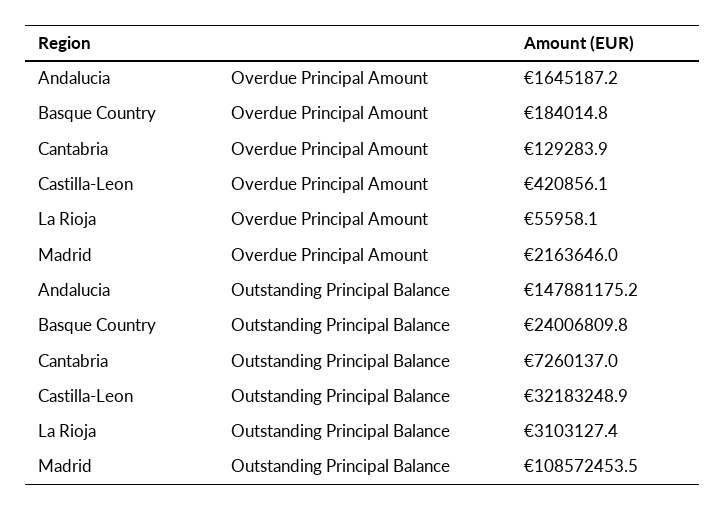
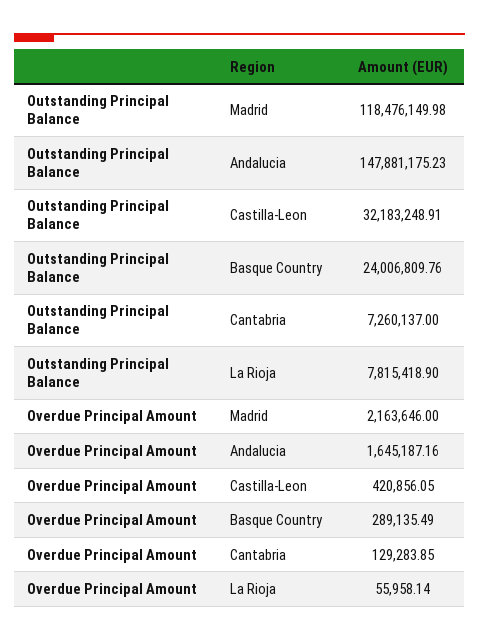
  {
    "Andalucia": {
      "Overdue Principal Amount": 1645187.16,
      "Outstanding Principal Balance": 147881175.23
    },
    "Basque Country": {
-     "Overdue Principal Amount": 184014.8,
+     "Overdue Principal Amount": 289135.49,
      "Outstanding Principal Balance": 24006809.76
    },
    "Cantabria": {
      "Overdue Principal Amount": 129283.85,
      "Outstanding Principal Balance": 7260137
    },
    "Castilla-Leon": {
      "Overdue Principal Amount": 420856.05,
      "Outstanding Principal Balance": 32183248.91
    },
    "La Rioja": {
      "Overdue Principal Amount": 55958.14,
-     "Outstanding Principal Balance": 3103127.4
+     "Outstanding Principal Balance": 7815418.9
    },
    "Madrid": {
      "Overdue Principal Amount": 2163646,
-     "Outstanding Principal Balance": 108572453.5
+     "Outstanding Principal Balance": 118476149.98
    }
  }

